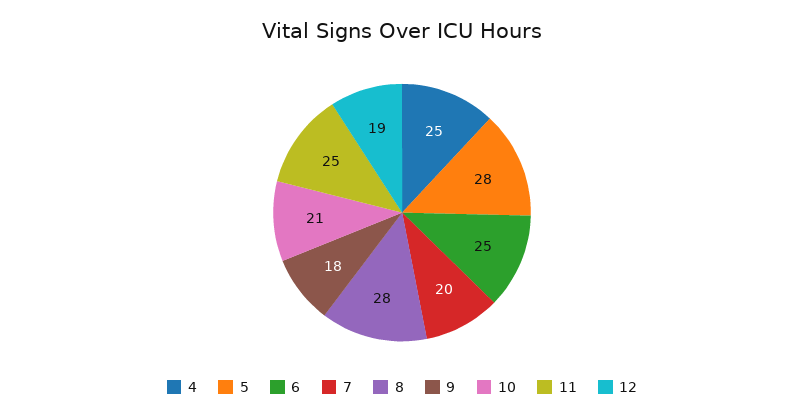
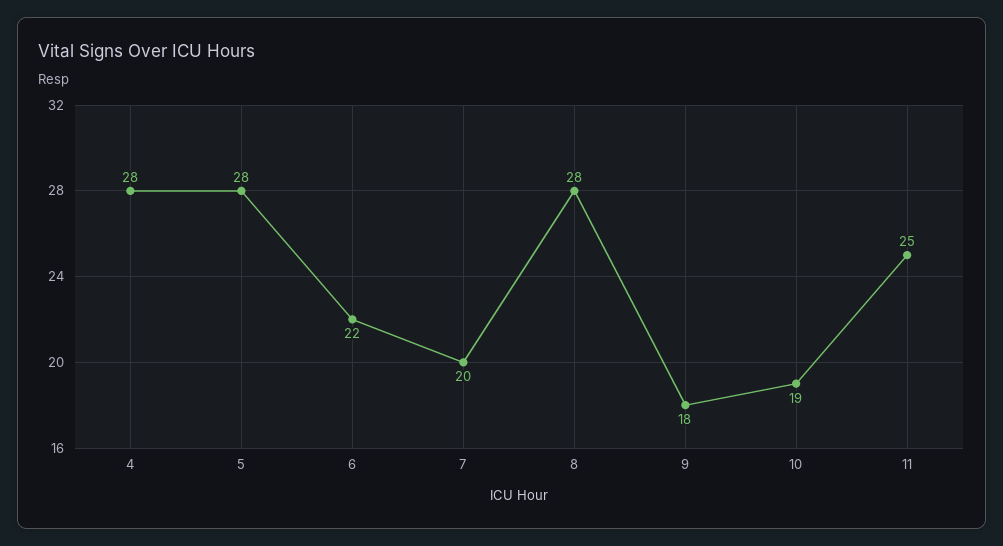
  {
-   "4": 25,
+   "4": 28,
    "5": 28,
-   "6": 25,
+   "6": 22,
    "7": 20,
    "8": 28,
    "9": 18,
-   "10": 21,
+   "10": 19,
-   "11": 25,
+   "11": 25
-   "12": 19
  }

